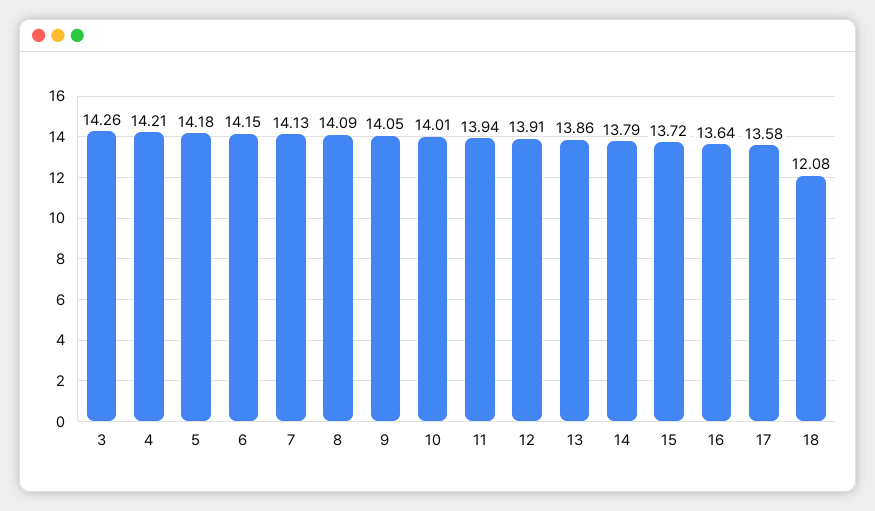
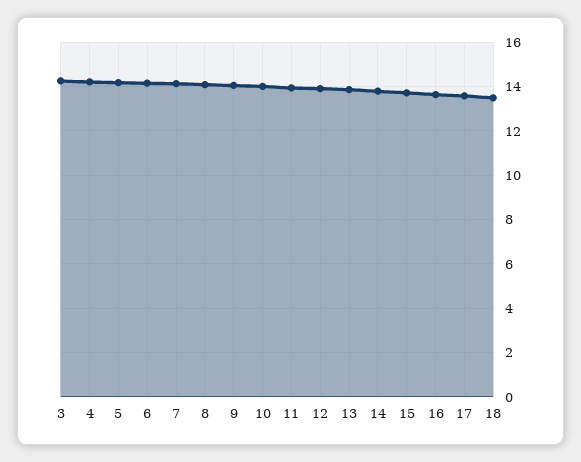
  {
    "3": 14.26,
    "4": 14.21,
    "5": 14.18,
    "6": 14.15,
    "7": 14.13,
    "8": 14.09,
    "9": 14.05,
    "10": 14.01,
    "11": 13.94,
    "12": 13.91,
    "13": 13.86,
    "14": 13.79,
    "15": 13.72,
    "16": 13.64,
    "17": 13.58,
-   "18": 12.08
+   "18": 13.5
  }

